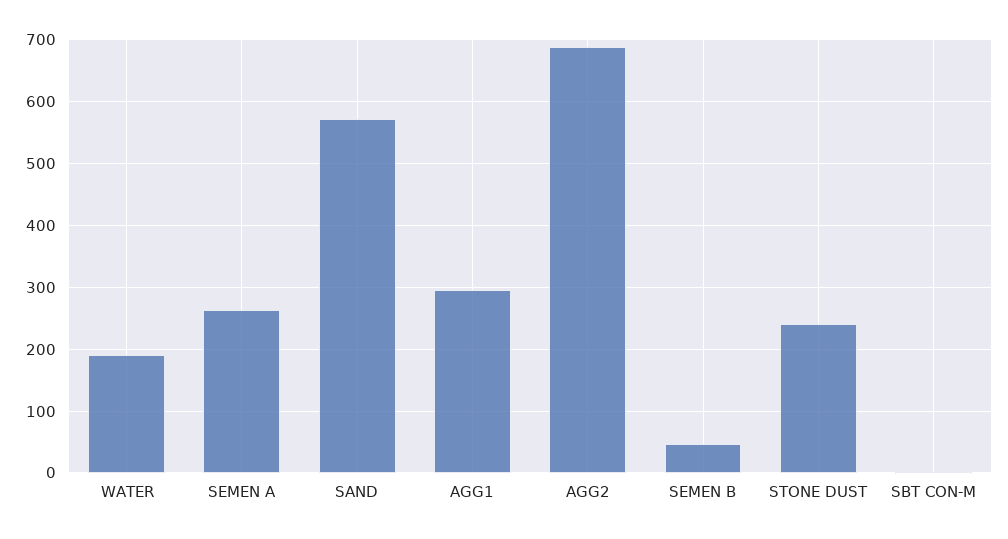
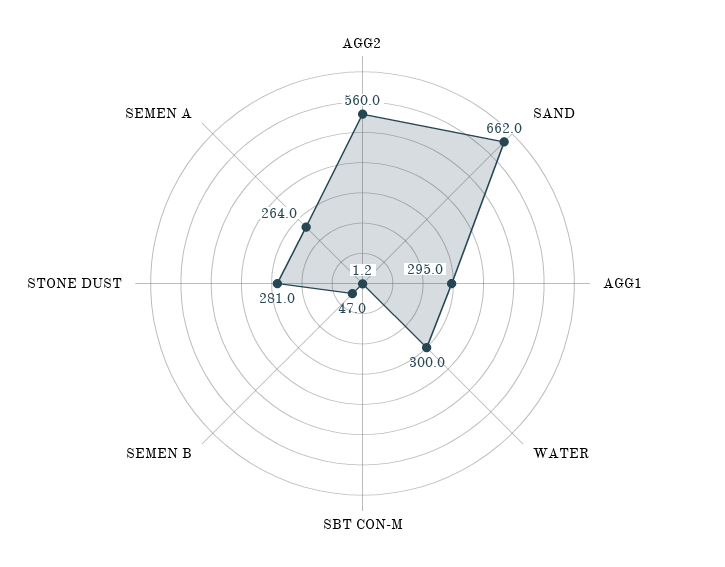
  {
-   "WATER": 190,
+   "WATER": 300,
    "SEMEN A": 264,
-   "SAND": 570,
+   "SAND": 662,
    "AGG1": 295,
-   "AGG2": 690,
+   "AGG2": 560,
    "SEMEN B": 47,
-   "STONE DUST": 240,
+   "STONE DUST": 281,
    "SBT CON-M": 1.2
  }

